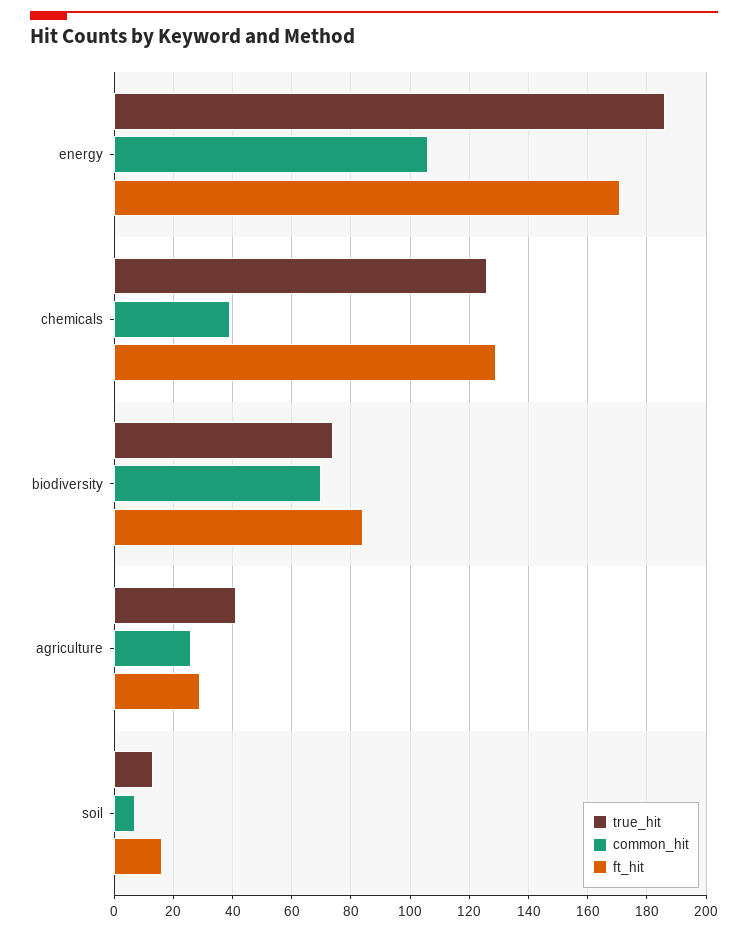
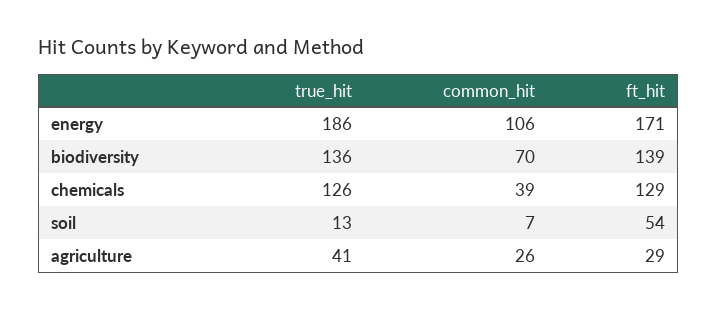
  {
    "true_hit": {
      "energy": 186,
      "chemicals": 126,
-     "biodiversity": 75,
+     "biodiversity": 136,
      "agriculture": 41,
      "soil": 13
    },
    "common_hit": {
      "energy": 106,
      "chemicals": 39,
      "biodiversity": 70,
      "agriculture": 26,
      "soil": 7
    },
    "ft_hit": {
      "energy": 171,
      "chemicals": 129,
-     "biodiversity": 85,
+     "biodiversity": 139,
      "agriculture": 29,
-     "soil": 15
+     "soil": 54
    }
  }

